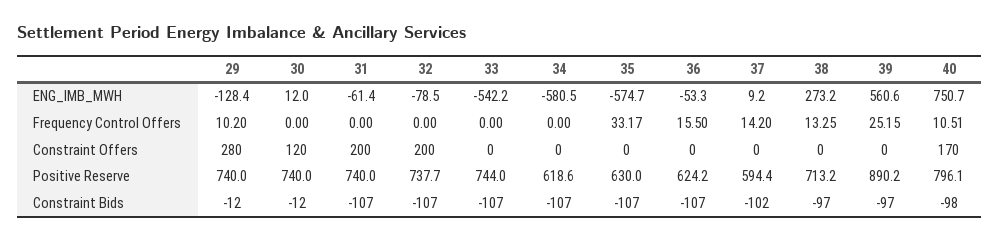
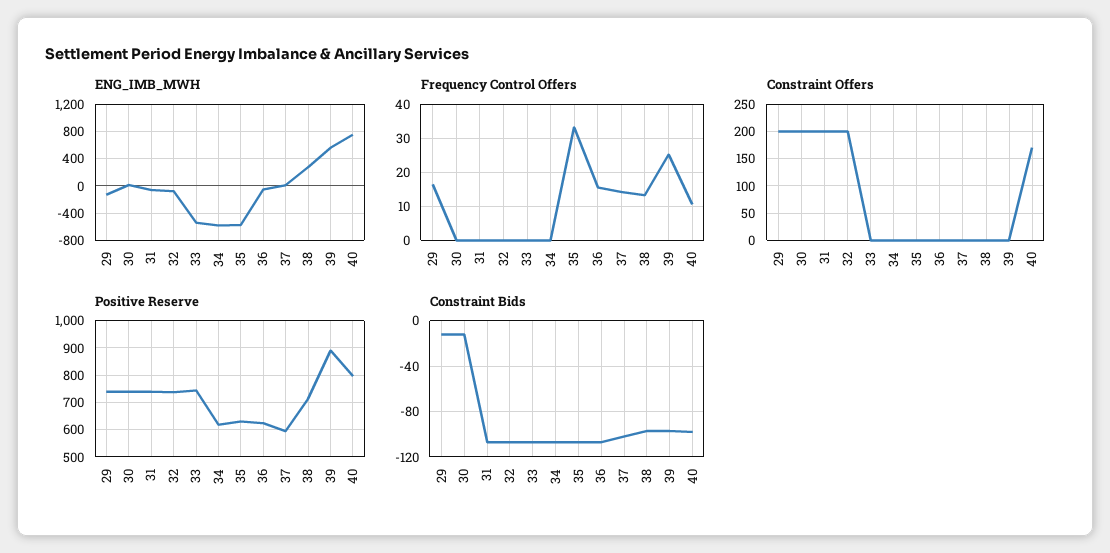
  {
    "ENG_IMB_MWH": {
      "29": -128.4,
      "30": 12,
      "31": -61.4,
      "32": -78.5,
      "33": -542.2,
      "34": -580.5,
      "35": -574.7,
      "36": -53.3,
      "37": 9.2,
      "38": 273.2,
      "39": 560.6,
      "40": 750.7
    },
    "Frequency Control Offers": {
-     "29": 10.2,
+     "29": 16,
      "30": 0,
      "31": 0,
      "32": 0,
      "33": 0,
      "34": 0,
      "35": 33.17,
      "36": 15.5,
      "37": 14.2,
      "38": 13.25,
      "39": 25.15,
      "40": 10.51
    },
    "Constraint Offers": {
-     "29": 280,
+     "29": 200,
-     "30": 120,
+     "30": 200,
      "31": 200,
      "32": 200,
      "33": 0,
      "34": 0,
      "35": 0,
      "36": 0,
      "37": 0,
      "38": 0,
      "39": 0,
      "40": 170
    },
    "Positive Reserve": {
      "29": 740,
      "30": 740,
      "31": 740,
      "32": 737.7,
      "33": 744,
      "34": 618.6,
      "35": 630,
      "36": 624.2,
      "37": 594.4,
      "38": 713.2,
      "39": 890.2,
      "40": 796.1
    },
    "Constraint Bids": {
      "29": -12,
      "30": -12,
      "31": -107,
      "32": -107,
      "33": -107,
      "34": -107,
      "35": -107,
      "36": -107,
      "37": -102,
      "38": -97,
      "39": -97,
      "40": -98
    }
  }

